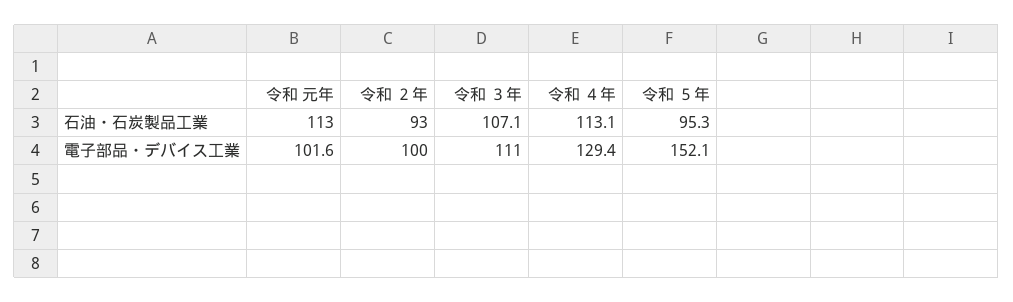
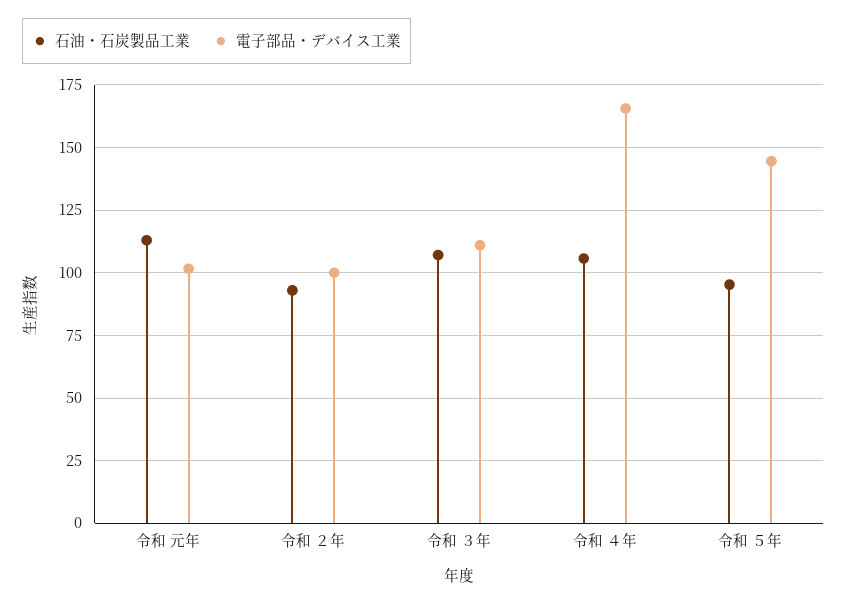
  {
    "石油・石炭製品工業": {
      "令和 元年": 113,
      "令和 ２年": 93,
      "令和 ３年": 107.1,
-     "令和 ４年": 113.1,
+     "令和 ４年": 105,
      "令和 ５年": 95.3
    },
    "電子部品・デバイス工業": {
      "令和 元年": 101.6,
      "令和 ２年": 100,
      "令和 ３年": 111,
-     "令和 ４年": 129.4,
+     "令和 ４年": 165,
-     "令和 ５年": 152.1
+     "令和 ５年": 145
    }
  }

